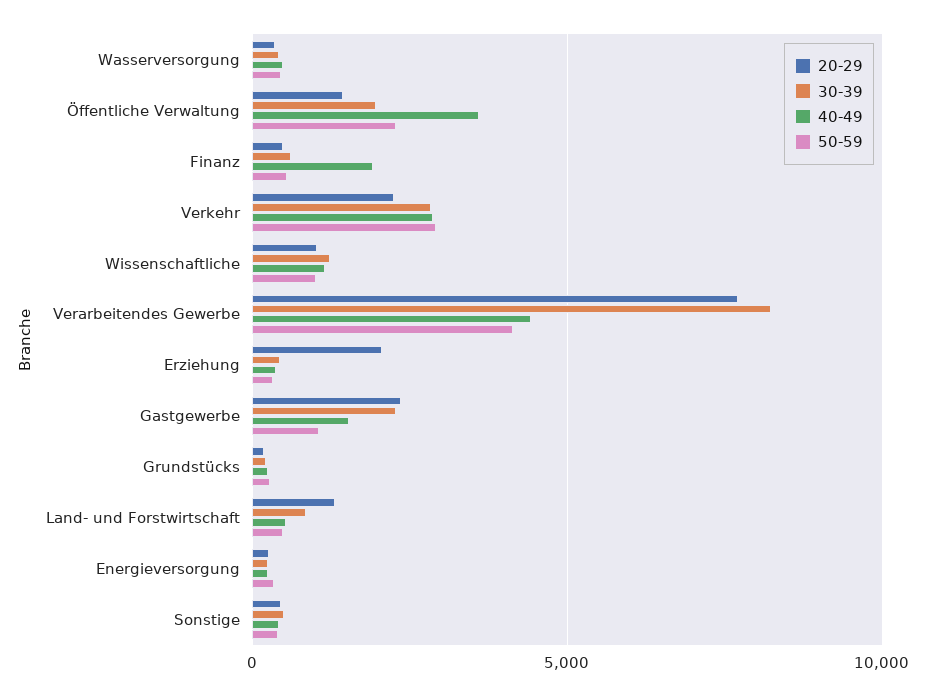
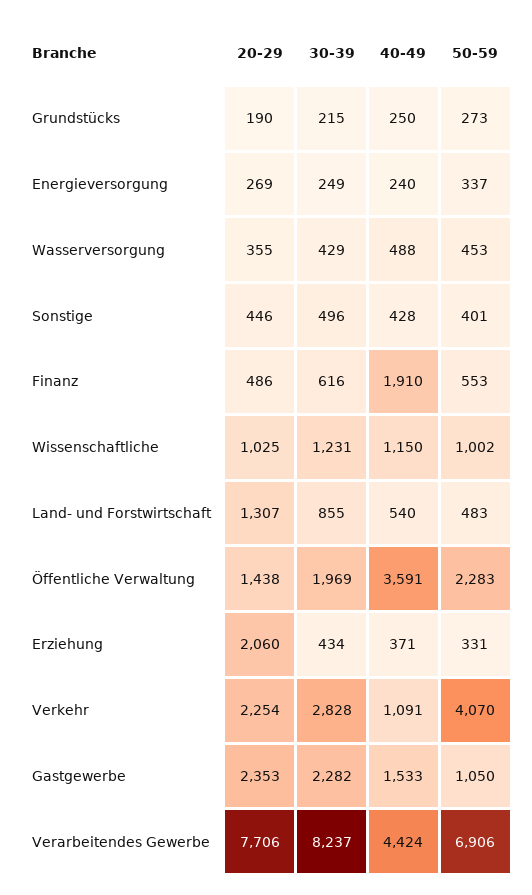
  {
    "20-29": {
      "Wasserversorgung": 355,
      "Öffentliche Verwaltung": 1438,
      "Finanz": 486,
      "Verkehr": 2254,
      "Wissenschaftliche": 1025,
      "Verarbeitendes Gewerbe": 7706,
      "Erziehung": 2060,
      "Gastgewerbe": 2353,
      "Grundstücks": 190,
      "Land- und Forstwirtschaft": 1307,
      "Energieversorgung": 269,
      "Sonstige": 446
    },
    "30-39": {
      "Wasserversorgung": 429,
      "Öffentliche Verwaltung": 1969,
      "Finanz": 616,
      "Verkehr": 2828,
      "Wissenschaftliche": 1231,
      "Verarbeitendes Gewerbe": 8237,
      "Erziehung": 434,
      "Gastgewerbe": 2282,
      "Grundstücks": 215,
      "Land- und Forstwirtschaft": 855,
      "Energieversorgung": 249,
      "Sonstige": 496
    },
    "40-49": {
      "Wasserversorgung": 488,
      "Öffentliche Verwaltung": 3591,
      "Finanz": 1910,
-     "Verkehr": 3000,
+     "Verkehr": 1091,
      "Wissenschaftliche": 1150,
      "Verarbeitendes Gewerbe": 4424,
      "Erziehung": 371,
      "Gastgewerbe": 1533,
      "Grundstücks": 250,
      "Land- und Forstwirtschaft": 540,
      "Energieversorgung": 240,
      "Sonstige": 428
    },
    "50-59": {
      "Wasserversorgung": 453,
      "Öffentliche Verwaltung": 2283,
      "Finanz": 553,
-     "Verkehr": 3000,
+     "Verkehr": 4070,
      "Wissenschaftliche": 1002,
-     "Verarbeitendes Gewerbe": 4000,
+     "Verarbeitendes Gewerbe": 6906,
      "Erziehung": 331,
      "Gastgewerbe": 1050,
      "Grundstücks": 273,
      "Land- und Forstwirtschaft": 483,
      "Energieversorgung": 337,
      "Sonstige": 401
    }
  }

